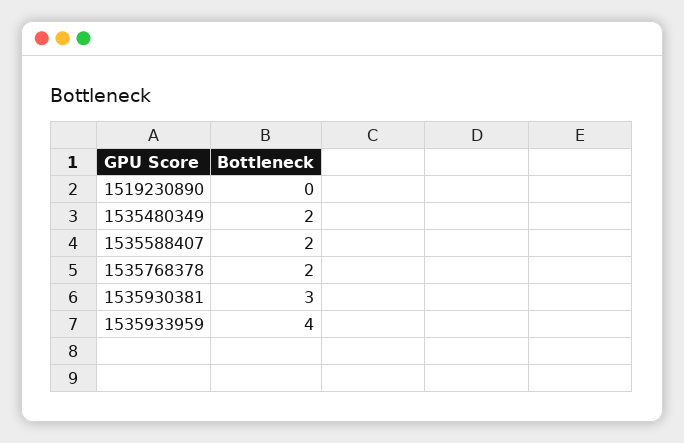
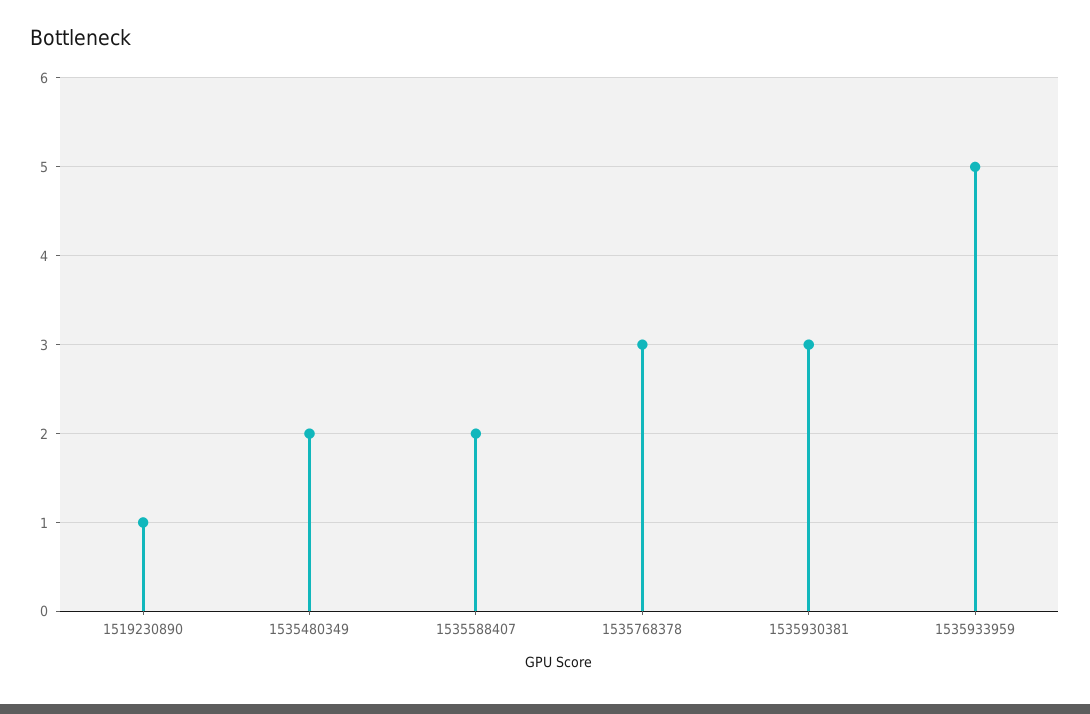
  {
-   "1519230890": 0,
+   "1519230890": 1,
    "1535480349": 2,
    "1535588407": 2,
-   "1535768378": 2,
+   "1535768378": 3,
    "1535930381": 3,
-   "1535933959": 4
+   "1535933959": 5
  }

